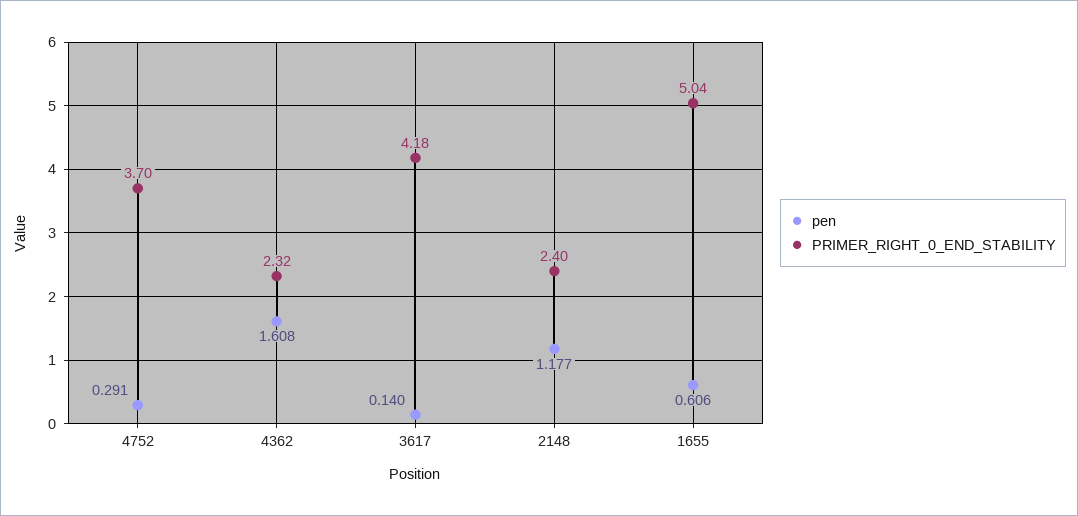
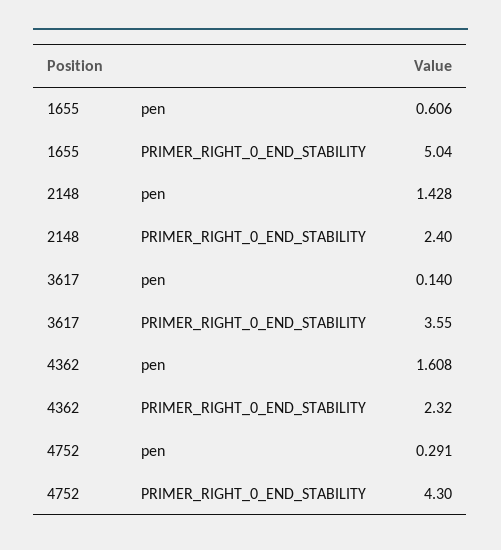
  {
    "pen": {
      "4752": 0.291,
      "4362": 1.608,
      "3617": 0.14,
-     "2148": 1.177,
+     "2148": 1.428,
      "1655": 0.606
    },
    "PRIMER_RIGHT_0_END_STABILITY": {
-     "4752": 3.7,
+     "4752": 4.3,
      "4362": 2.32,
-     "3617": 4.18,
+     "3617": 3.55,
      "2148": 2.4,
      "1655": 5.04
    }
  }

